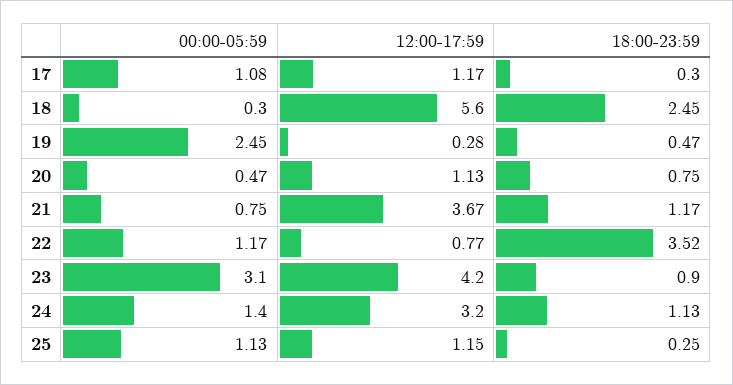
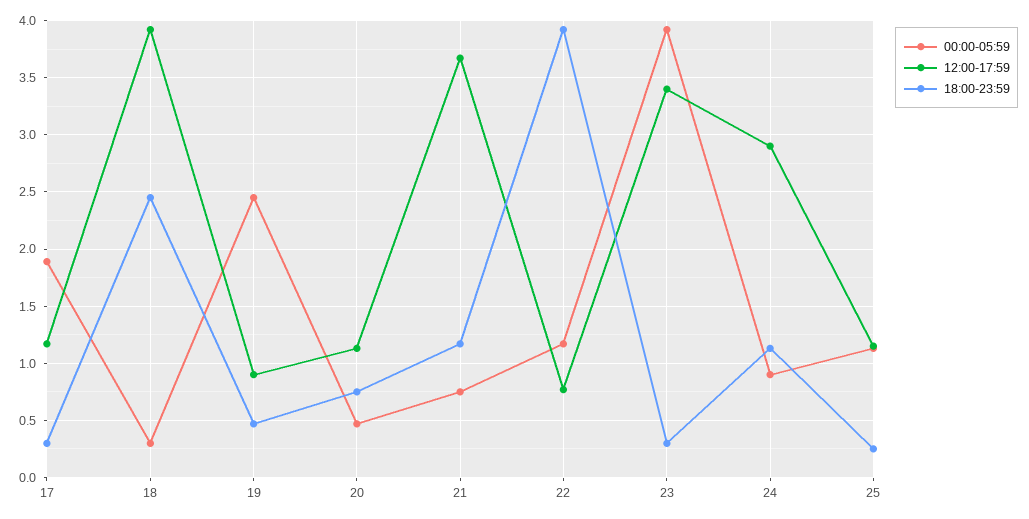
  {
    "00:00-05:59": {
-     "17": 1.08,
+     "17": 1.9,
      "18": 0.3,
      "19": 2.45,
      "20": 0.47,
      "21": 0.75,
      "22": 1.17,
-     "23": 3.1,
+     "23": 3.9,
-     "24": 1.4,
+     "24": 0.9,
      "25": 1.13
    },
    "12:00-17:59": {
      "17": 1.17,
-     "18": 5.6,
+     "18": 3.9,
-     "19": 0.28,
+     "19": 0.9,
      "20": 1.13,
      "21": 3.67,
      "22": 0.77,
-     "23": 4.2,
+     "23": 3.4,
-     "24": 3.2,
+     "24": 2.9,
      "25": 1.15
    },
    "18:00-23:59": {
      "17": 0.3,
      "18": 2.45,
      "19": 0.47,
      "20": 0.75,
      "21": 1.17,
-     "22": 3.52,
+     "22": 3.9,
-     "23": 0.9,
+     "23": 0.3,
      "24": 1.13,
      "25": 0.25
    }
  }

